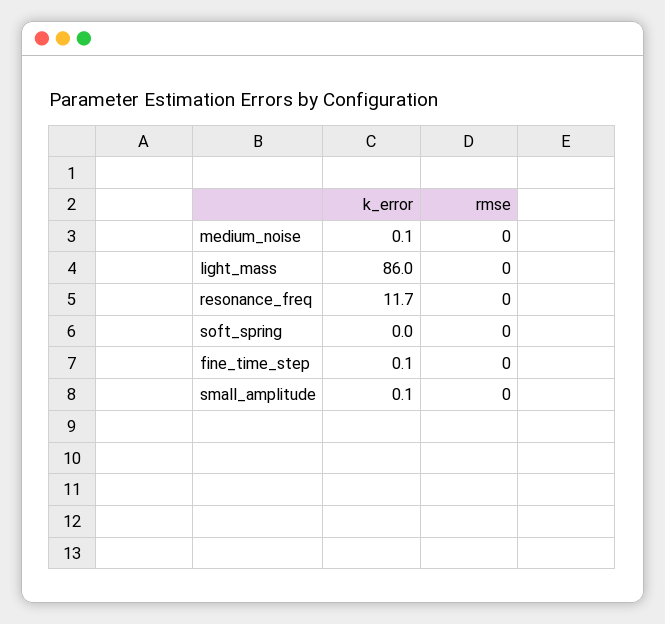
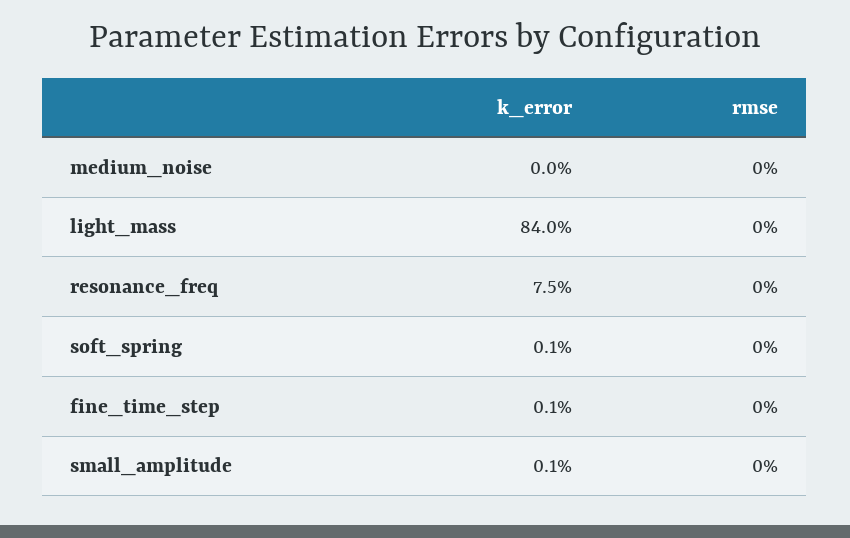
  {
    "k_error": {
-     "medium_noise": 0.1,
+     "medium_noise": 0,
-     "light_mass": 86,
+     "light_mass": 84,
-     "resonance_freq": 11.7,
+     "resonance_freq": 7.5,
-     "soft_spring": 0,
+     "soft_spring": 0.1,
      "fine_time_step": 0.1,
      "small_amplitude": 0.1
    },
    "rmse": {
      "medium_noise": 0,
      "light_mass": 0,
      "resonance_freq": 0,
      "soft_spring": 0,
      "fine_time_step": 0,
      "small_amplitude": 0
    }
  }

